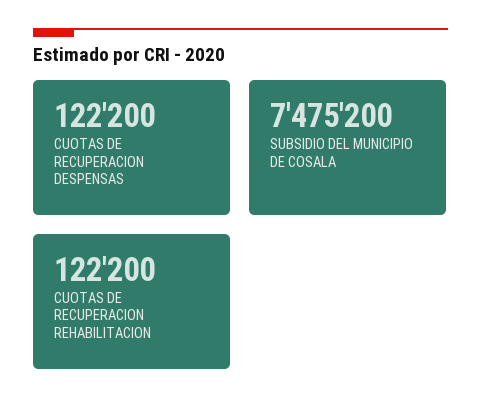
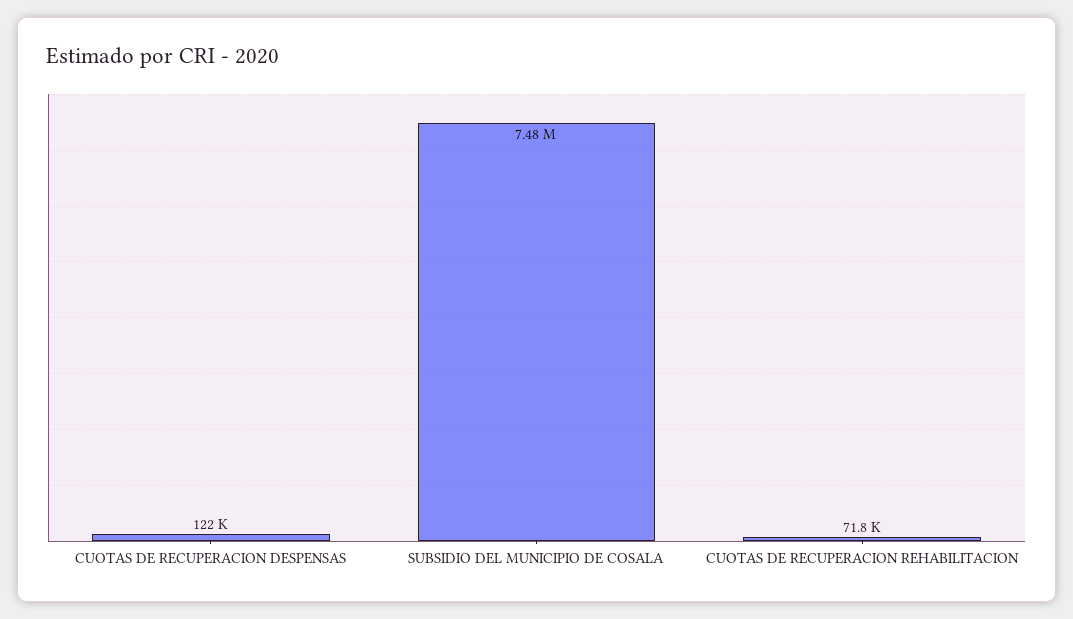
  {
    "CUOTAS DE RECUPERACION DESPENSAS": 122200,
    "SUBSIDIO DEL MUNICIPIO DE COSALA": 7475200,
-   "CUOTAS DE RECUPERACION REHABILITACION": 122200
+   "CUOTAS DE RECUPERACION REHABILITACION": 71800
  }

